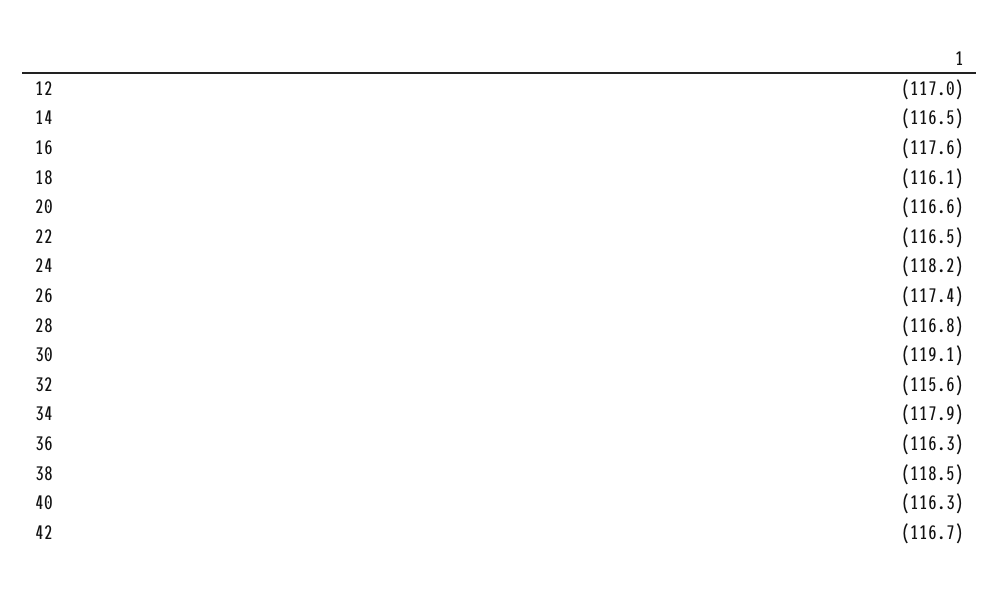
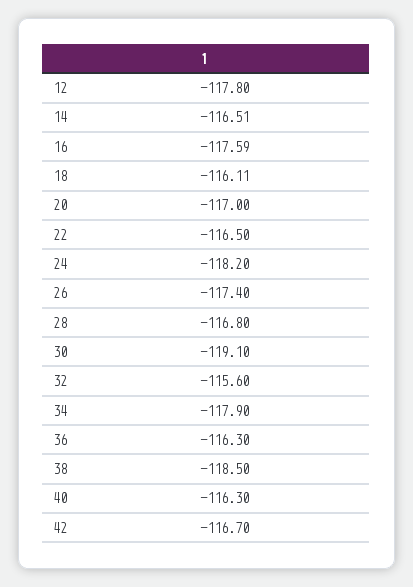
  {
-   "12": -117,
+   "12": -117.8,
    "14": -116.51,
    "16": -117.59,
    "18": -116.11,
-   "20": -116.6,
+   "20": -117,
    "22": -116.5,
    "24": -118.2,
    "26": -117.4,
    "28": -116.8,
    "30": -119.1,
    "32": -115.6,
    "34": -117.9,
    "36": -116.3,
    "38": -118.5,
    "40": -116.3,
    "42": -116.7
  }

